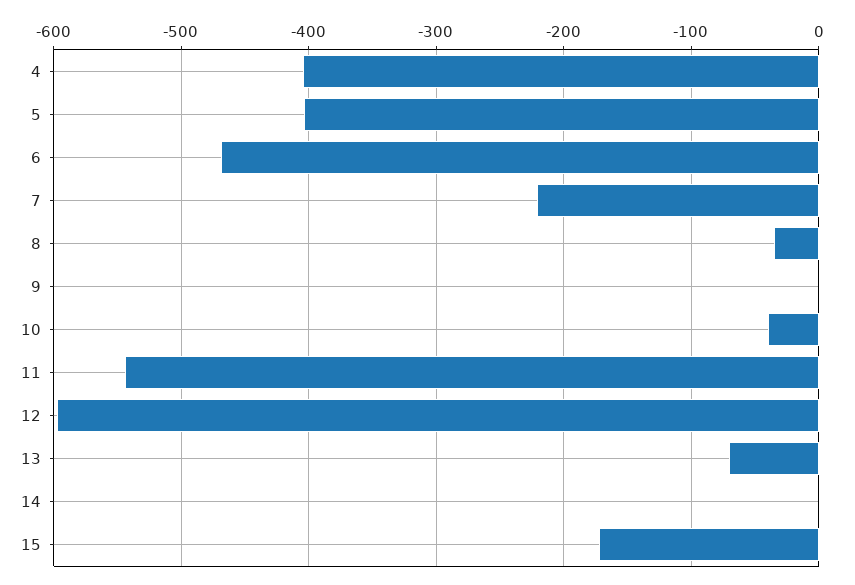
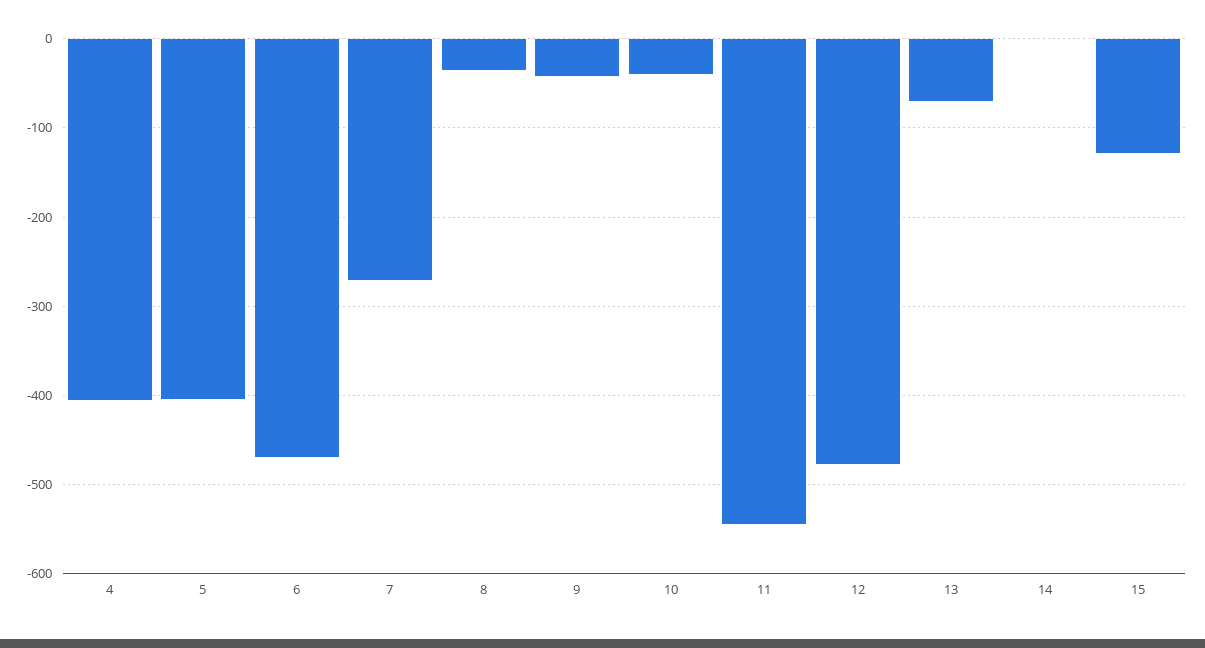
  {
    "4": -400,
    "5": -400,
    "6": -470,
-   "7": -220,
+   "7": -270,
    "8": -40,
-   "9": 0,
+   "9": -40,
    "10": -40,
    "11": -540,
-   "12": -600,
+   "12": -480,
    "13": -70,
    "14": 0,
-   "15": -170
+   "15": -130
  }

